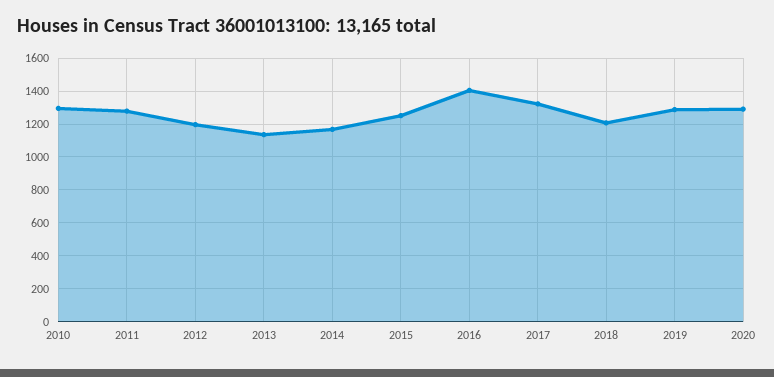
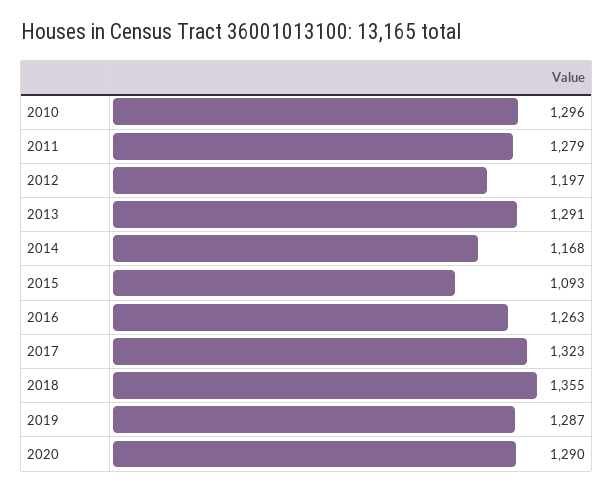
  {
    "2010": 1296,
    "2011": 1279,
    "2012": 1197,
-   "2013": 1150,
+   "2013": 1291,
    "2014": 1168,
-   "2015": 1250,
+   "2015": 1093,
-   "2016": 1400,
+   "2016": 1263,
    "2017": 1323,
-   "2018": 1200,
+   "2018": 1355,
    "2019": 1287,
    "2020": 1290
  }

